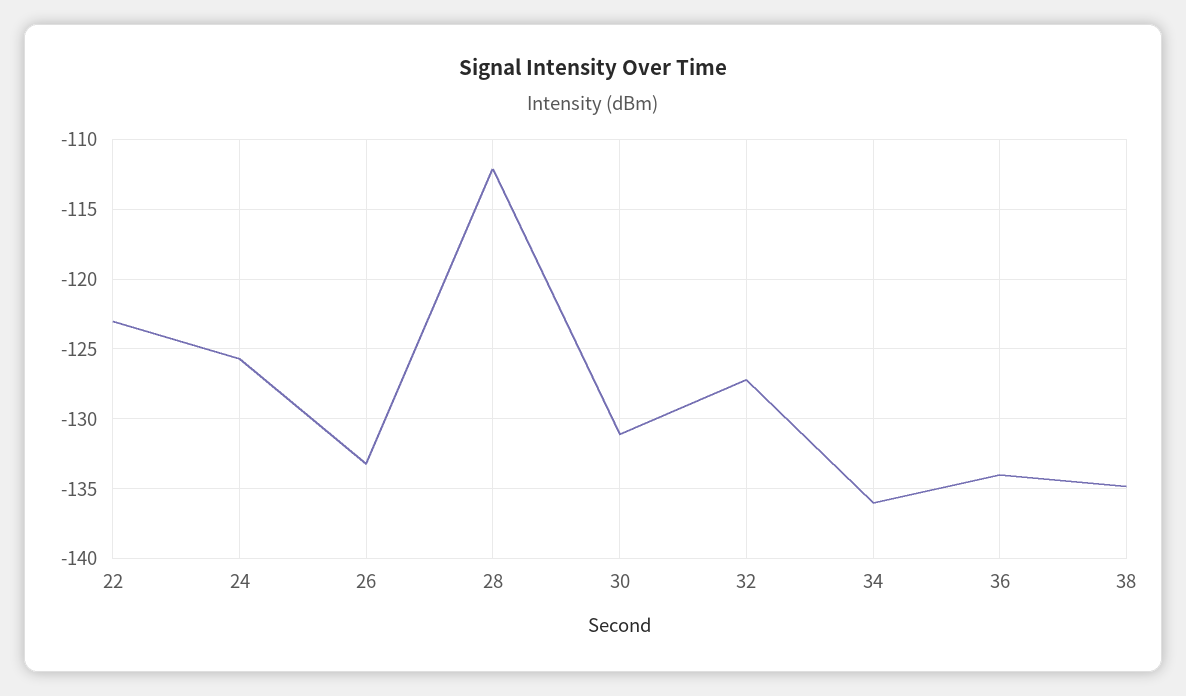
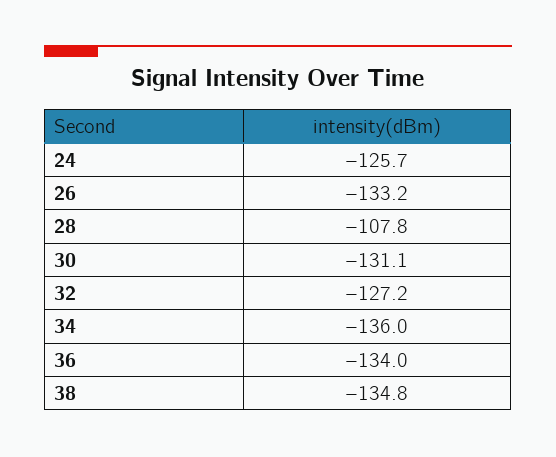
  {
-   "22": -123,
    "24": -125.7,
    "26": -133.2,
-   "28": -112,
+   "28": -107.8,
    "30": -131.1,
    "32": -127.2,
    "34": -136,
    "36": -134,
    "38": -134.8
  }

